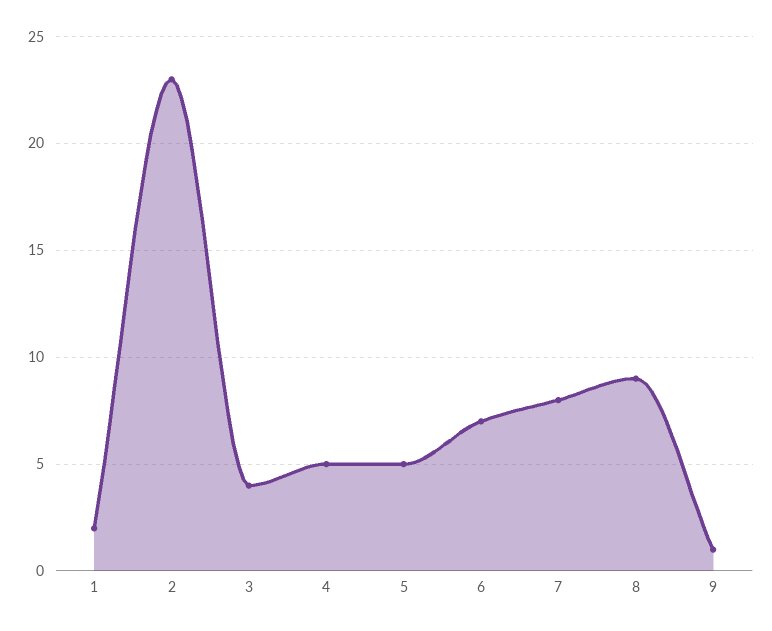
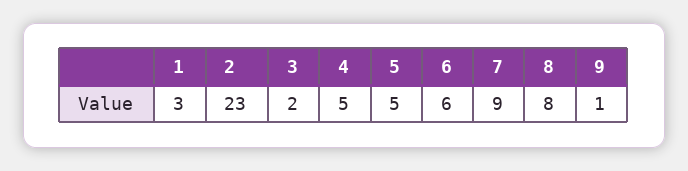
  {
-   "1": 2,
+   "1": 3,
    "2": 23,
-   "3": 4,
+   "3": 2,
    "4": 5,
    "5": 5,
-   "6": 7,
+   "6": 6,
-   "7": 8,
+   "7": 9,
-   "8": 9,
+   "8": 8,
    "9": 1
  }

